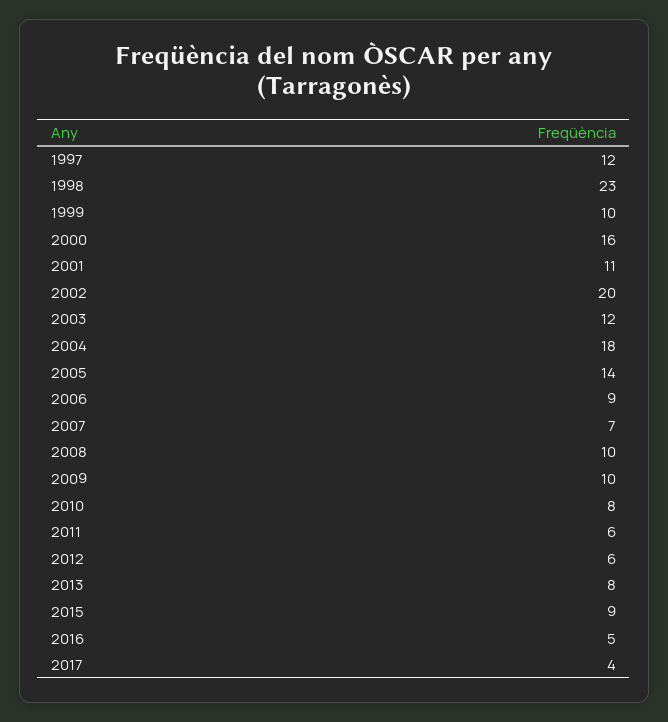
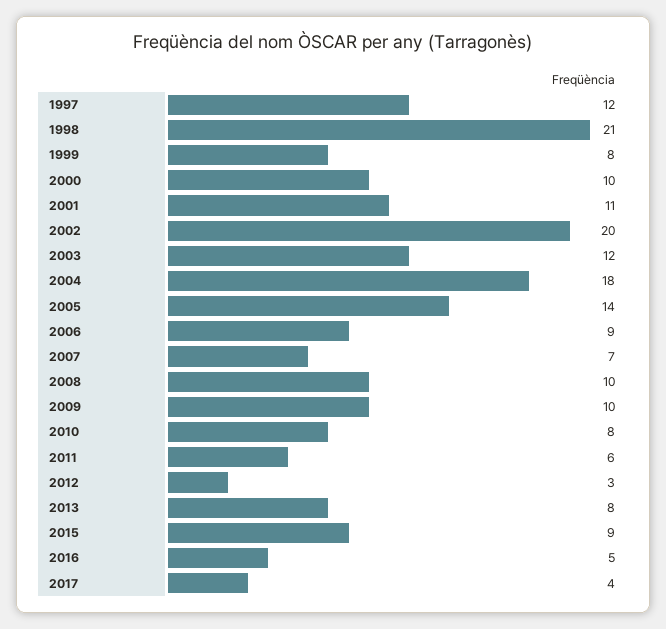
  {
    "1997": 12,
-   "1998": 23,
+   "1998": 21,
-   "1999": 10,
+   "1999": 8,
-   "2000": 16,
+   "2000": 10,
    "2001": 11,
    "2002": 20,
    "2003": 12,
    "2004": 18,
    "2005": 14,
    "2006": 9,
    "2007": 7,
    "2008": 10,
    "2009": 10,
    "2010": 8,
    "2011": 6,
-   "2012": 6,
+   "2012": 3,
    "2013": 8,
    "2015": 9,
    "2016": 5,
    "2017": 4
  }

